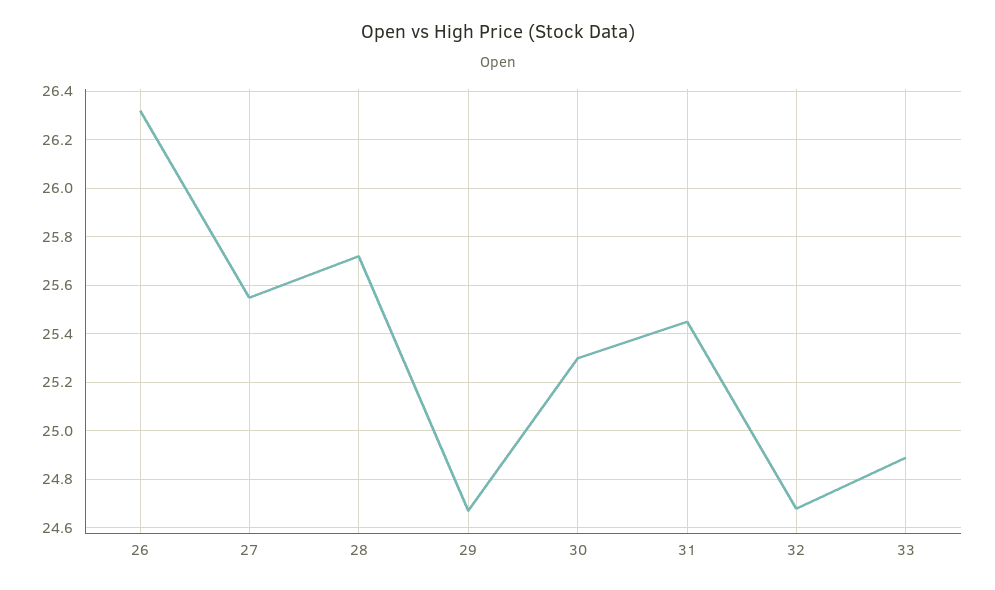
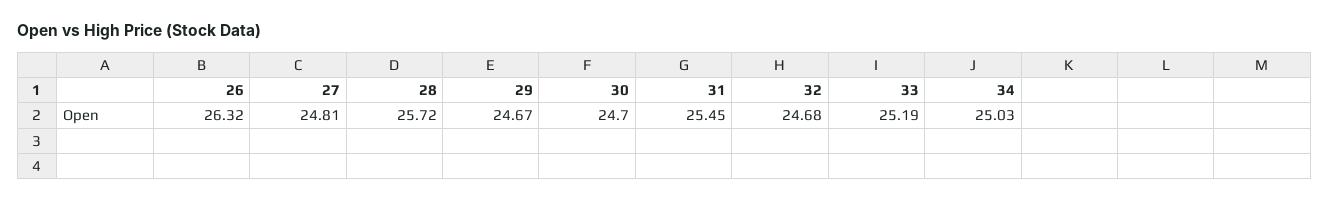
  {
    "26": 26.32,
-   "27": 25.55,
+   "27": 24.81,
    "28": 25.72,
    "29": 24.67,
-   "30": 25.3,
+   "30": 24.7,
    "31": 25.45,
    "32": 24.68,
-   "33": 24.9
+   "33": 25.19,
+   "34": 25.03
  }

